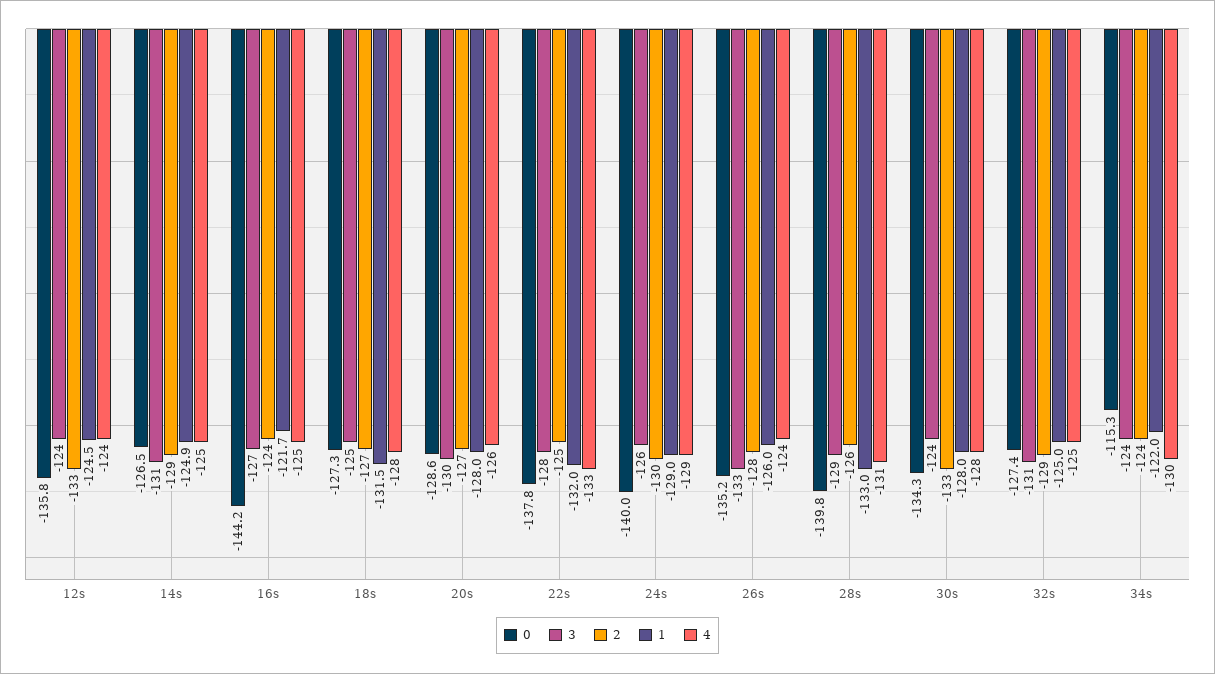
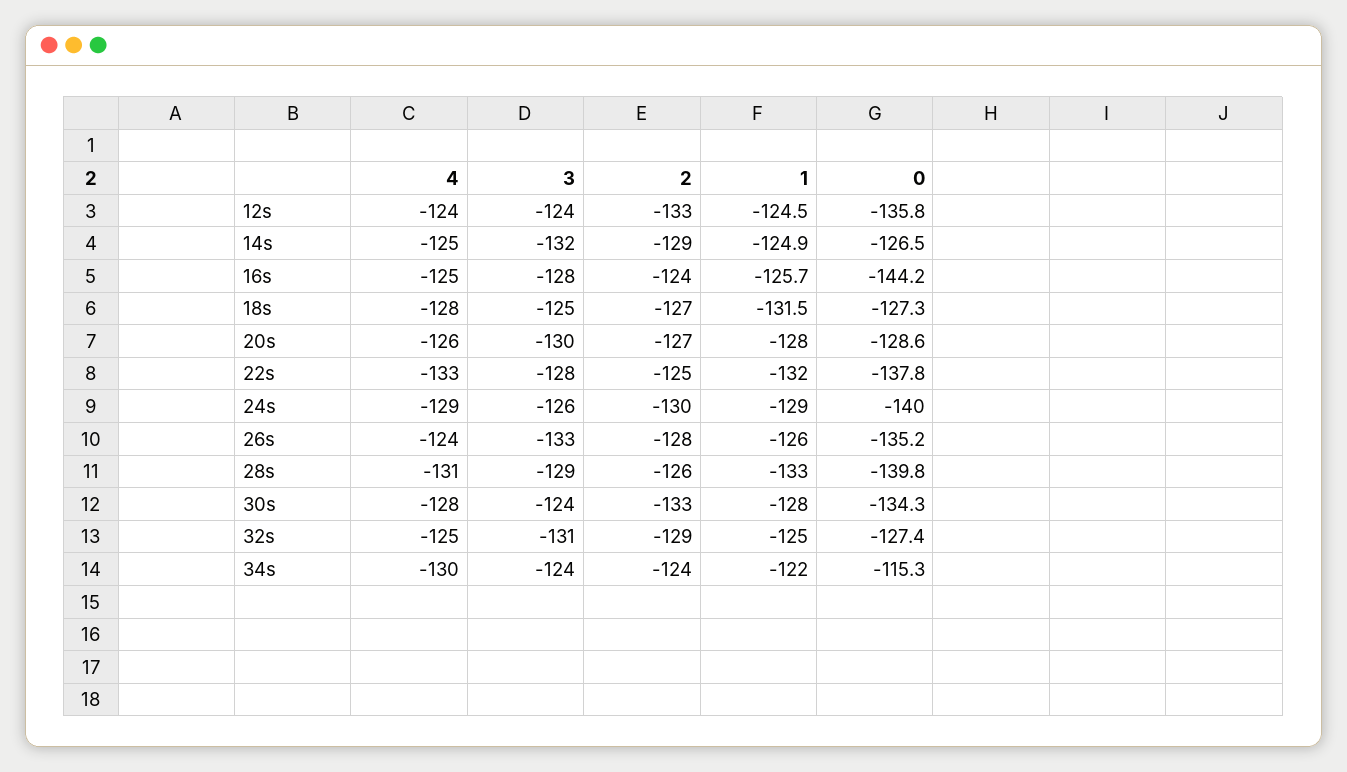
  {
    "0": {
      "12s": -135.8,
      "14s": -126.5,
      "16s": -144.2,
      "18s": -127.3,
      "20s": -128.6,
      "22s": -137.8,
      "24s": -140,
      "26s": -135.2,
      "28s": -139.8,
      "30s": -134.3,
      "32s": -127.4,
      "34s": -115.3
    },
    "3": {
      "12s": -124,
-     "14s": -131,
+     "14s": -132,
-     "16s": -127,
+     "16s": -128,
      "18s": -125,
      "20s": -130,
      "22s": -128,
      "24s": -126,
      "26s": -133,
      "28s": -129,
      "30s": -124,
      "32s": -131,
      "34s": -124
    },
    "2": {
      "12s": -133,
      "14s": -129,
      "16s": -124,
      "18s": -127,
      "20s": -127,
      "22s": -125,
      "24s": -130,
      "26s": -128,
      "28s": -126,
      "30s": -133,
      "32s": -129,
      "34s": -124
    },
    "1": {
      "12s": -124.5,
      "14s": -124.9,
-     "16s": -121.7,
+     "16s": -125.7,
      "18s": -131.5,
      "20s": -128,
      "22s": -132,
      "24s": -129,
      "26s": -126,
      "28s": -133,
      "30s": -128,
      "32s": -125,
      "34s": -122
    },
    "4": {
      "12s": -124,
      "14s": -125,
      "16s": -125,
      "18s": -128,
      "20s": -126,
      "22s": -133,
      "24s": -129,
      "26s": -124,
      "28s": -131,
      "30s": -128,
      "32s": -125,
      "34s": -130
    }
  }

